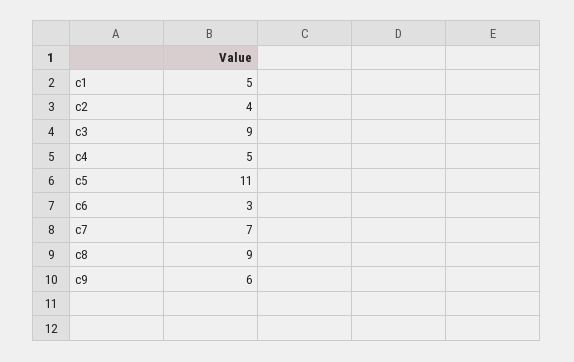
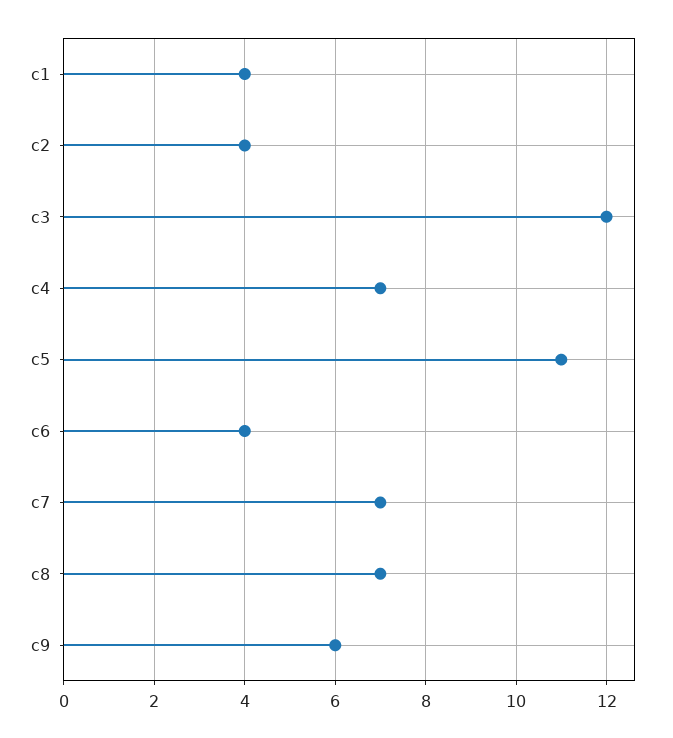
  {
-   "c1": 5,
+   "c1": 4,
    "c2": 4,
-   "c3": 9,
+   "c3": 12,
-   "c4": 5,
+   "c4": 7,
    "c5": 11,
-   "c6": 3,
+   "c6": 4,
    "c7": 7,
-   "c8": 9,
+   "c8": 7,
    "c9": 6
  }

